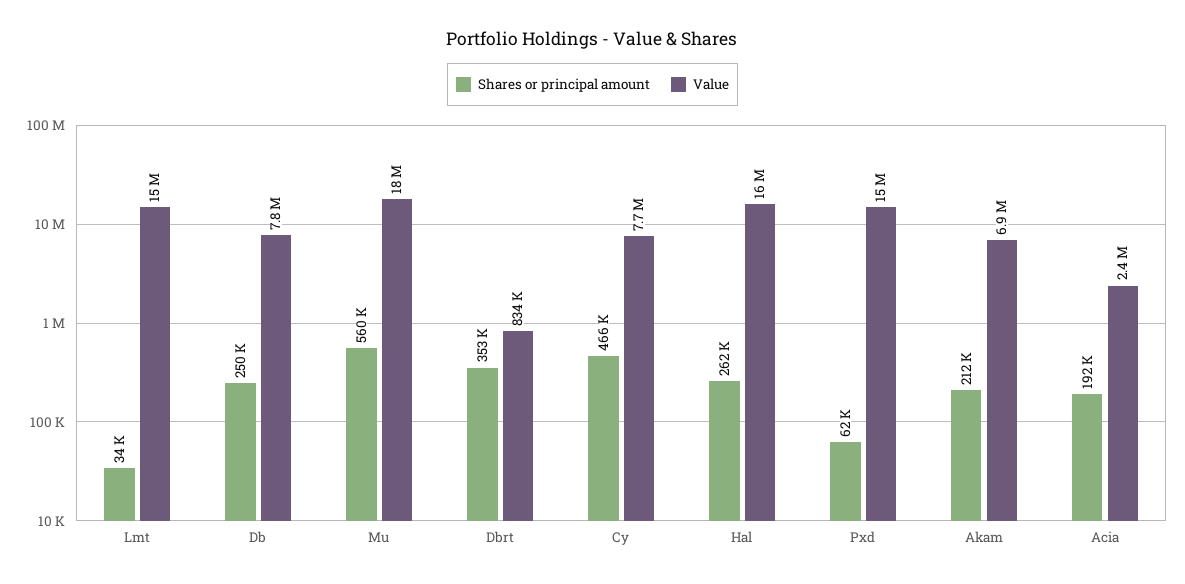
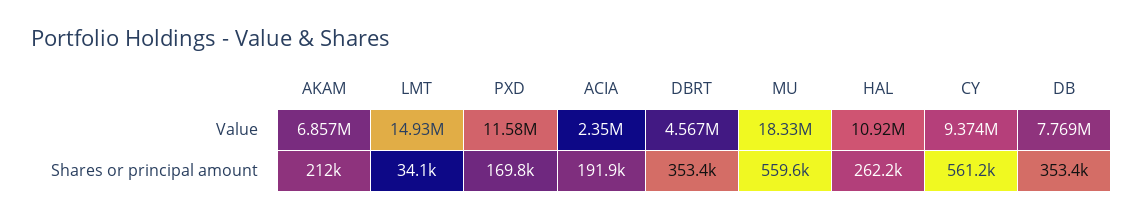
  {
    "Shares or principal amount": {
      "Lmt": 34100,
-     "Db": 250000,
+     "Db": 353400,
      "Mu": 559600,
      "Dbrt": 353400,
-     "Cy": 466000,
+     "Cy": 561200,
      "Hal": 262200,
-     "Pxd": 62000,
+     "Pxd": 169800,
      "Akam": 212000,
      "Acia": 191900
    },
    "Value": {
      "Lmt": 14930000,
      "Db": 7769000,
      "Mu": 18330000,
-     "Dbrt": 834000,
+     "Dbrt": 4567000,
-     "Cy": 7700000,
+     "Cy": 9374000,
-     "Hal": 16000000,
+     "Hal": 10920000,
-     "Pxd": 15000000,
+     "Pxd": 11580000,
      "Akam": 6857000,
      "Acia": 2350000
    }
  }

